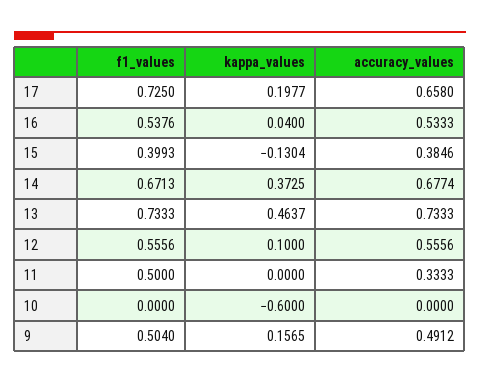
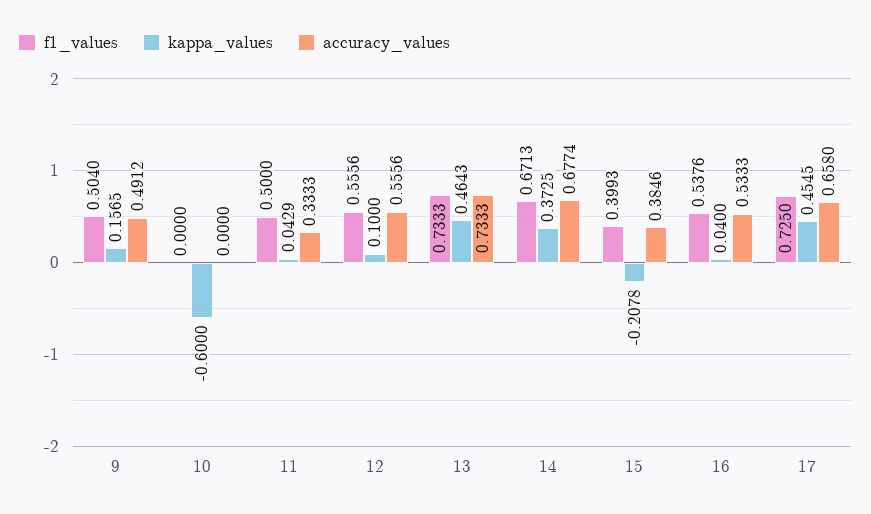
  {
    "f1_values": {
      "17": 0.725,
      "16": 0.5376,
      "15": 0.3993,
      "14": 0.6713,
      "13": 0.7333,
      "12": 0.5556,
      "11": 0.5,
      "10": 0,
      "9": 0.504
    },
    "kappa_values": {
-     "17": 0.1977,
+     "17": 0.4545,
      "16": 0.04,
-     "15": -0.1304,
+     "15": -0.2078,
      "14": 0.3725,
-     "13": 0.4637,
+     "13": 0.4643,
      "12": 0.1,
-     "11": 0,
+     "11": 0.0429,
      "10": -0.6,
      "9": 0.1565
    },
    "accuracy_values": {
      "17": 0.658,
      "16": 0.5333,
      "15": 0.3846,
      "14": 0.6774,
      "13": 0.7333,
      "12": 0.5556,
      "11": 0.3333,
      "10": 0,
      "9": 0.4912
    }
  }

